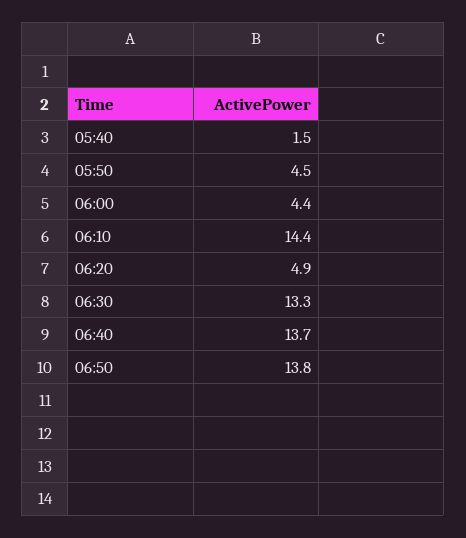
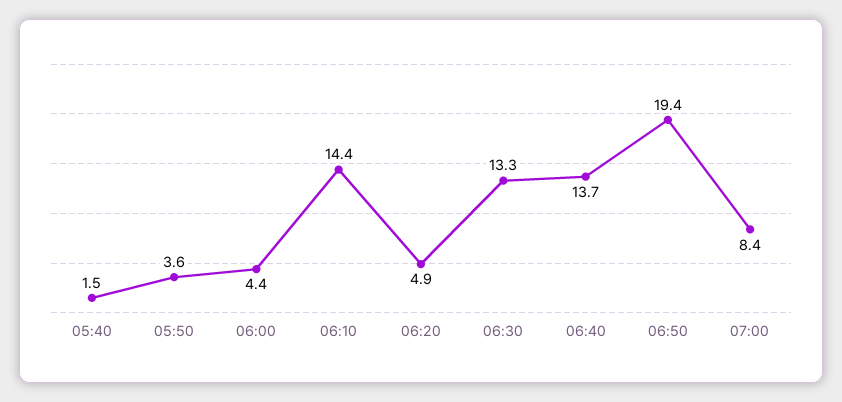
  {
    "05:40": 1.5,
-   "05:50": 4.5,
+   "05:50": 3.6,
    "06:00": 4.4,
    "06:10": 14.4,
    "06:20": 4.9,
    "06:30": 13.3,
    "06:40": 13.7,
-   "06:50": 13.8
+   "06:50": 19.4,
+   "07:00": 8.4
  }

